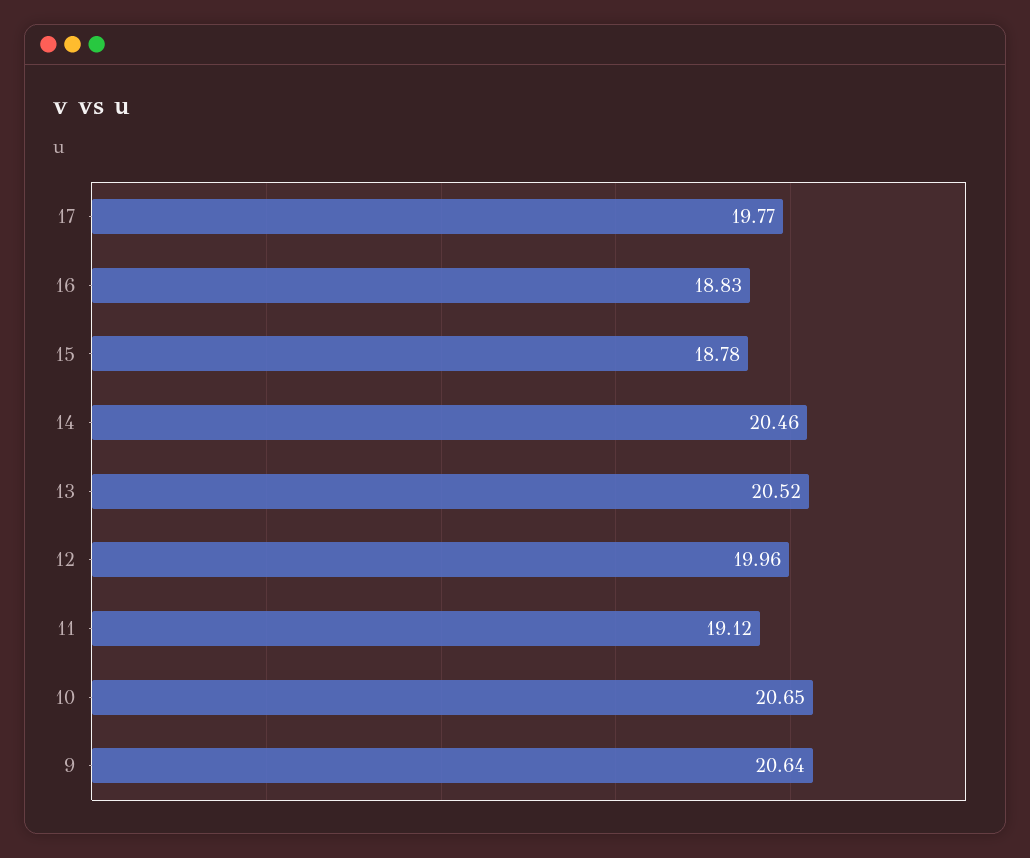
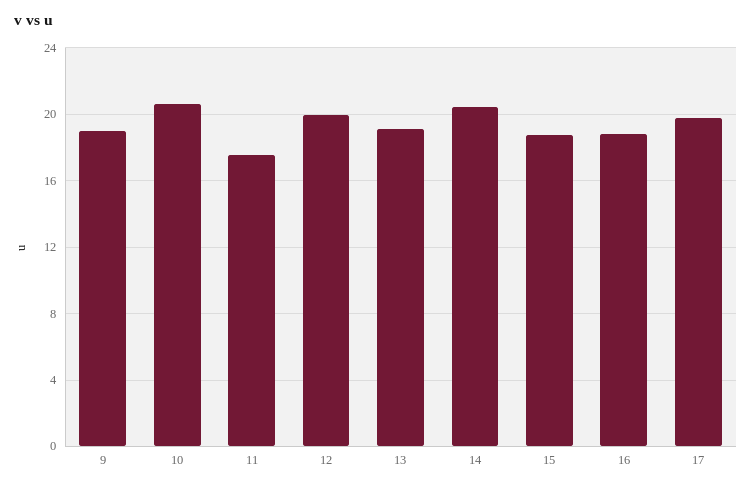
  {
    "17": 19.77,
    "16": 18.83,
    "15": 18.78,
    "14": 20.46,
-   "13": 20.52,
+   "13": 19,
    "12": 19.96,
-   "11": 19.12,
+   "11": 17.5,
    "10": 20.65,
-   "9": 20.64
+   "9": 19
  }

